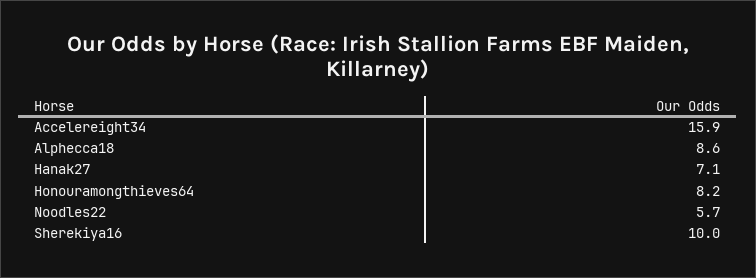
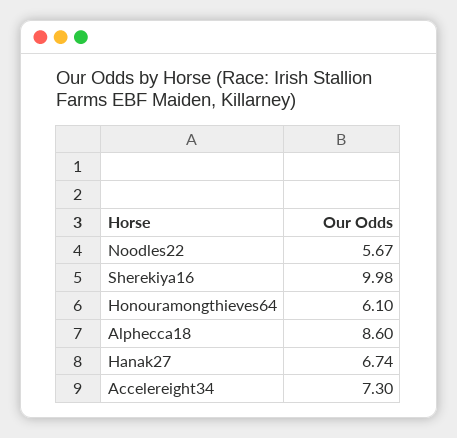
  {
-   "Accelereight34": 15.9,
+   "Accelereight34": 7.3,
    "Alphecca18": 8.6,
-   "Hanak27": 7.1,
+   "Hanak27": 6.74,
-   "Honouramongthieves64": 8.2,
+   "Honouramongthieves64": 6.1,
    "Noodles22": 5.67,
    "Sherekiya16": 9.98
  }

